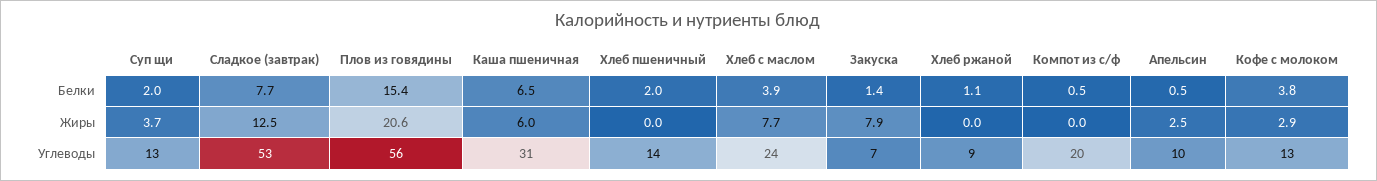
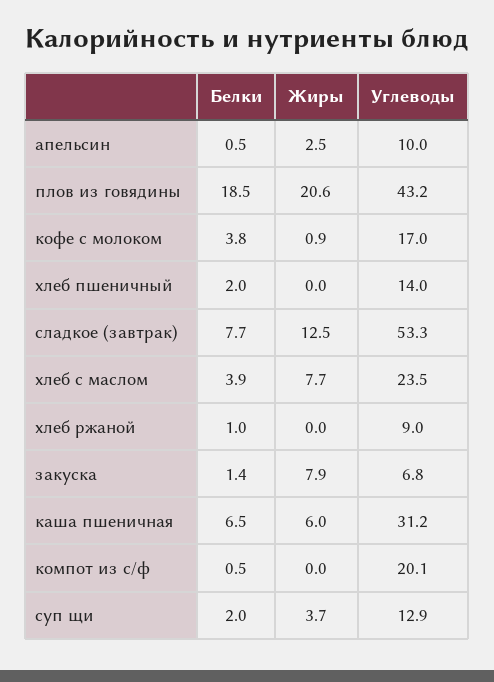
  {
    "Суп щи": {
      "Белки": 2,
      "Жиры": 3.7,
      "Углеводы": 12.9
    },
    "Сладкое (завтрак)": {
      "Белки": 7.7,
      "Жиры": 12.5,
      "Углеводы": 53.3
    },
    "Плов из говядины": {
-     "Белки": 15.4,
+     "Белки": 18.5,
      "Жиры": 20.6,
-     "Углеводы": 56
+     "Углеводы": 43.2
    },
    "Каша пшеничная": {
      "Белки": 6.5,
      "Жиры": 6,
      "Углеводы": 31.2
    },
    "Хлеб пшеничный": {
      "Белки": 2,
      "Жиры": 0,
      "Углеводы": 14
    },
    "Хлеб с маслом": {
      "Белки": 3.9,
      "Жиры": 7.7,
      "Углеводы": 23.5
    },
    "Закуска": {
      "Белки": 1.4,
      "Жиры": 7.9,
      "Углеводы": 6.8
    },
    "Хлеб ржаной": {
-     "Белки": 1.1,
+     "Белки": 1,
      "Жиры": 0,
      "Углеводы": 9
    },
    "Компот из с/ф": {
      "Белки": 0.5,
      "Жиры": 0,
      "Углеводы": 20.1
    },
    "Апельсин": {
      "Белки": 0.5,
      "Жиры": 2.5,
      "Углеводы": 10
    },
    "Кофе с молоком": {
      "Белки": 3.8,
-     "Жиры": 2.9,
+     "Жиры": 0.9,
-     "Углеводы": 13
+     "Углеводы": 17
    }
  }

